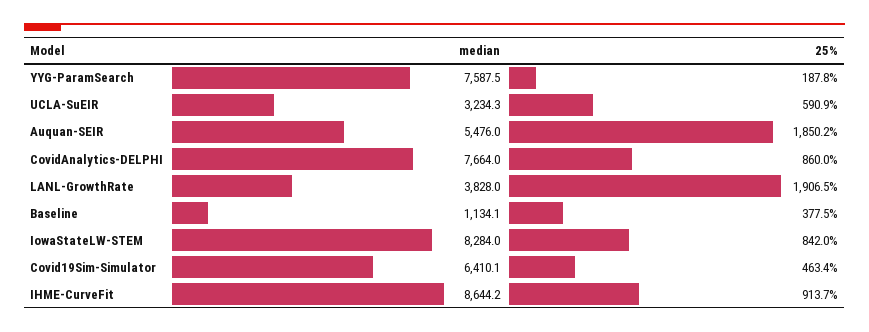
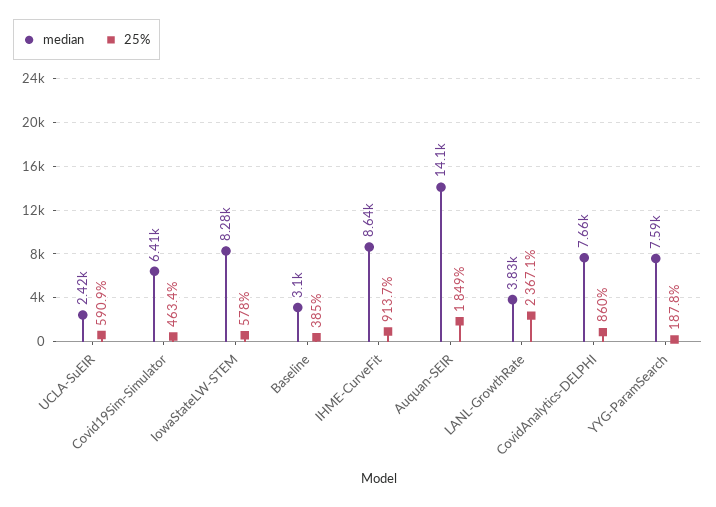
  {
    "median": {
      "YYG-ParamSearch": 7587.5,
-     "UCLA-SuEIR": 3234.3,
+     "UCLA-SuEIR": 2420,
-     "Auquan-SEIR": 5476,
+     "Auquan-SEIR": 14100,
      "CovidAnalytics-DELPHI": 7664,
      "LANL-GrowthRate": 3828,
-     "Baseline": 1134.1,
+     "Baseline": 3100,
      "IowaStateLW-STEM": 8284,
      "Covid19Sim-Simulator": 6410.1,
      "IHME-CurveFit": 8644.2
    },
    "25%": {
      "YYG-ParamSearch": 187.8,
      "UCLA-SuEIR": 590.9,
-     "Auquan-SEIR": 1850.2,
+     "Auquan-SEIR": 1849,
      "CovidAnalytics-DELPHI": 860,
-     "LANL-GrowthRate": 1906.5,
+     "LANL-GrowthRate": 2367.1,
-     "Baseline": 377.5,
+     "Baseline": 385,
-     "IowaStateLW-STEM": 842,
+     "IowaStateLW-STEM": 578,
      "Covid19Sim-Simulator": 463.4,
      "IHME-CurveFit": 913.7
    }
  }

